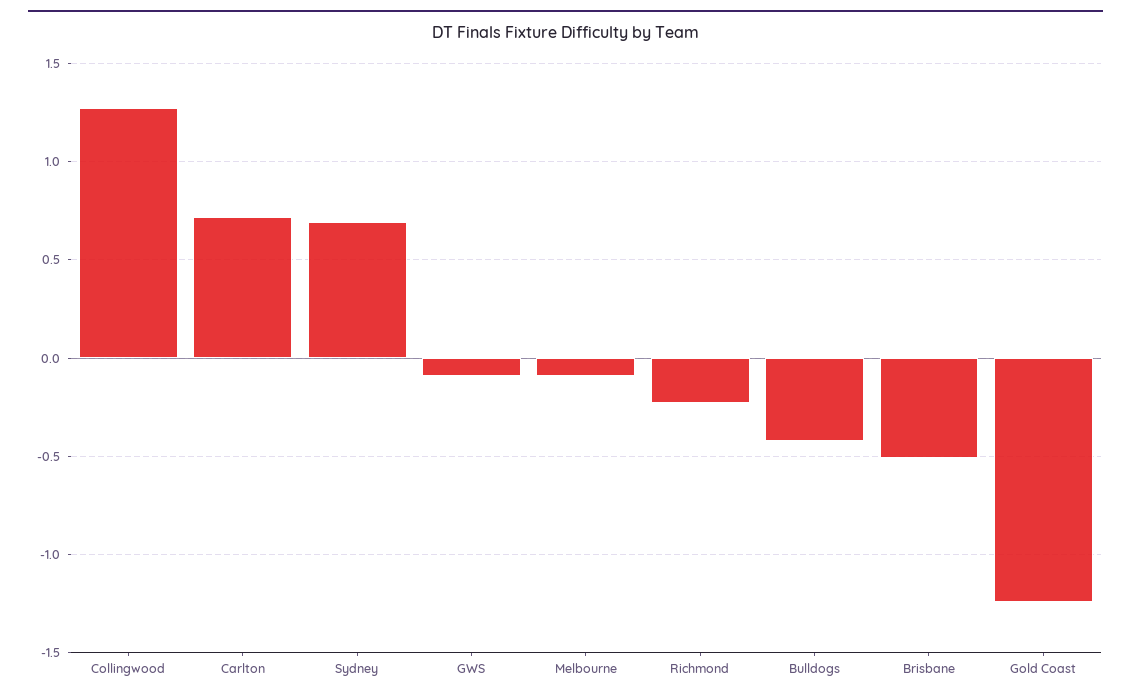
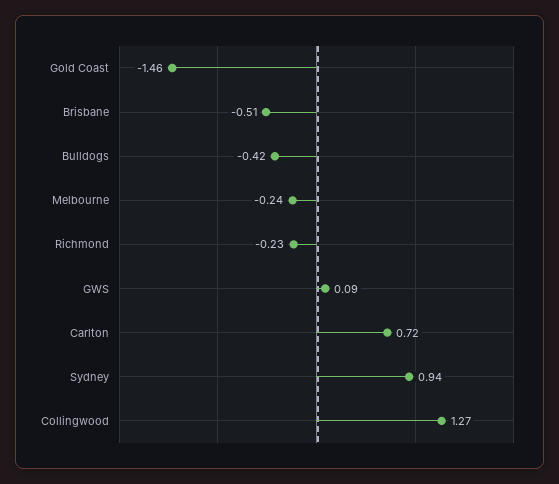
  {
    "Collingwood": 1.27,
    "Carlton": 0.72,
-   "Sydney": 0.7,
+   "Sydney": 0.94,
-   "GWS": -0.1,
+   "GWS": 0.09,
-   "Melbourne": -0.1,
+   "Melbourne": -0.24,
    "Richmond": -0.23,
    "Bulldogs": -0.42,
    "Brisbane": -0.51,
-   "Gold Coast": -1.25
+   "Gold Coast": -1.46
  }

